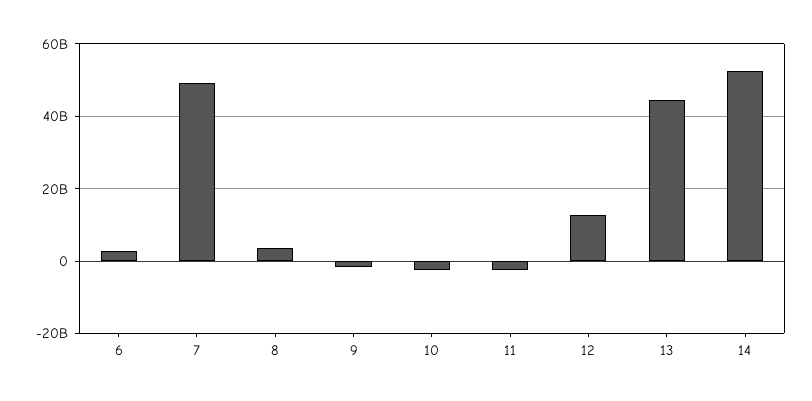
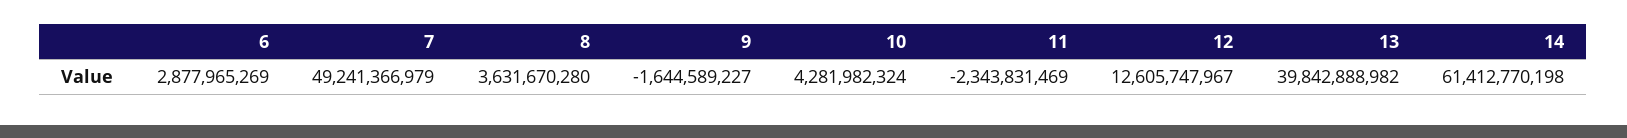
  {
    "6": 2877965269,
    "7": 49241366979,
    "8": 3631670280,
    "9": -1644589227,
-   "10": -2000000000,
+   "10": 4281982324,
    "11": -2343831469,
    "12": 12605747967,
-   "13": 44000000000,
+   "13": 39842888982,
-   "14": 52000000000
+   "14": 61412770198
  }

